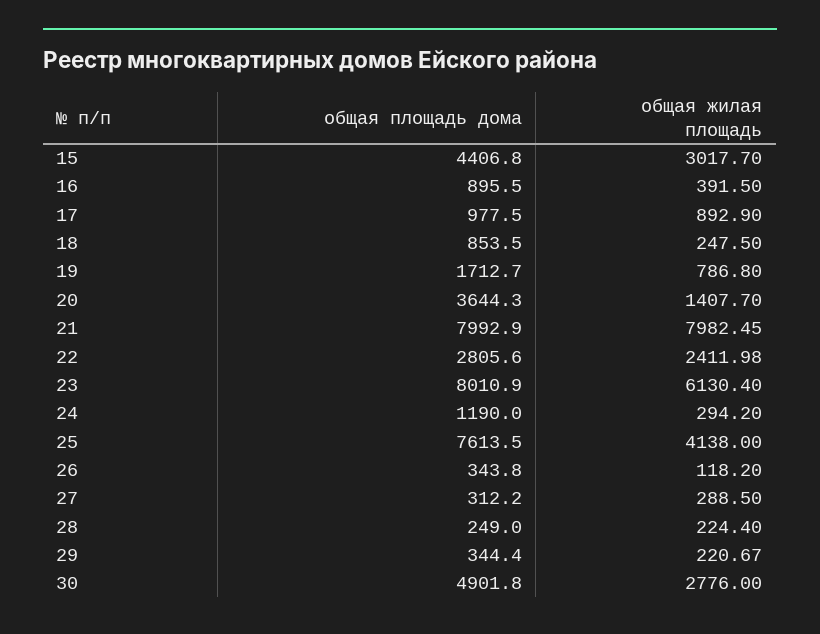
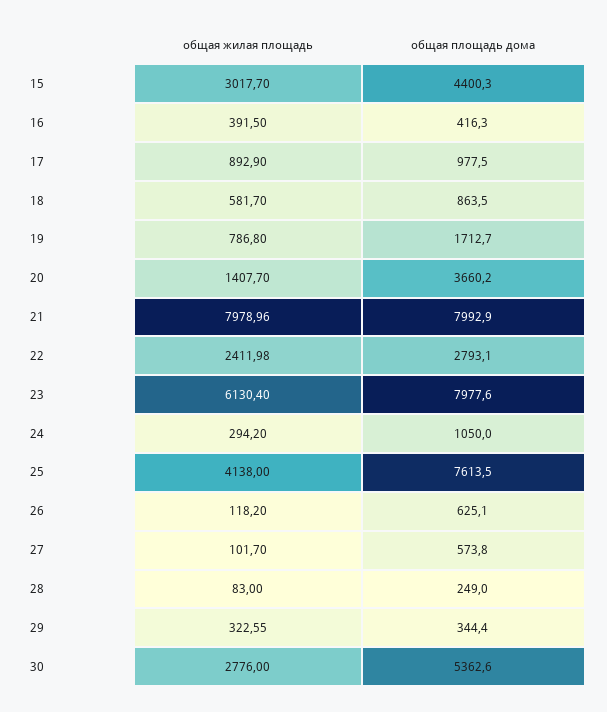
  {
    "общая площадь дома": {
-     "15": 4406.8,
+     "15": 4400.3,
-     "16": 895.5,
+     "16": 416.3,
      "17": 977.5,
-     "18": 853.5,
+     "18": 863.5,
      "19": 1712.7,
-     "20": 3644.3,
+     "20": 3660.2,
      "21": 7992.9,
-     "22": 2805.6,
+     "22": 2793.1,
-     "23": 8010.9,
+     "23": 7977.6,
-     "24": 1190,
+     "24": 1050,
      "25": 7613.5,
-     "26": 343.8,
+     "26": 625.1,
-     "27": 312.2,
+     "27": 573.8,
      "28": 249,
      "29": 344.4,
-     "30": 4901.8
+     "30": 5362.6
    },
    "общая жилая площадь": {
      "15": 3017.7,
      "16": 391.5,
      "17": 892.9,
-     "18": 247.5,
+     "18": 581.7,
      "19": 786.8,
      "20": 1407.7,
-     "21": 7982.45,
+     "21": 7978.96,
      "22": 2411.98,
      "23": 6130.4,
      "24": 294.2,
      "25": 4138,
      "26": 118.2,
-     "27": 288.5,
+     "27": 101.7,
-     "28": 224.4,
+     "28": 83,
-     "29": 220.67,
+     "29": 322.55,
      "30": 2776
    }
  }

